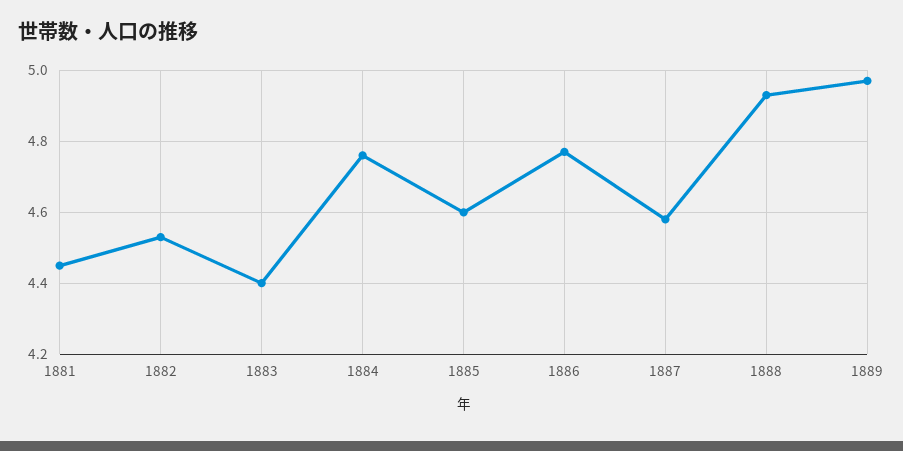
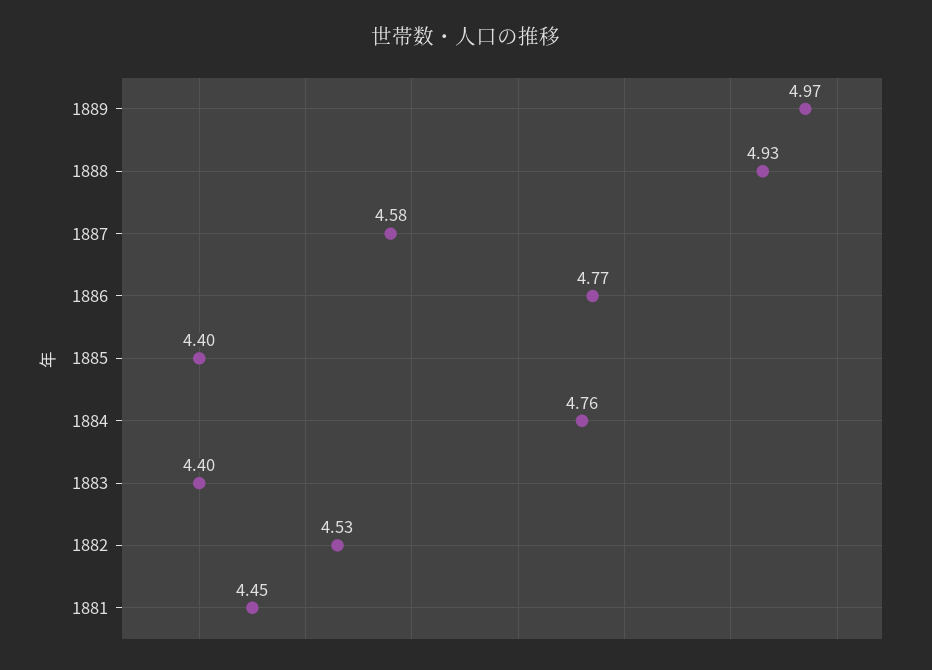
  {
    "1881": 4.45,
    "1882": 4.53,
    "1883": 4.4,
    "1884": 4.76,
-   "1885": 4.6,
+   "1885": 4.4,
    "1886": 4.77,
    "1887": 4.58,
    "1888": 4.93,
    "1889": 4.97
  }

